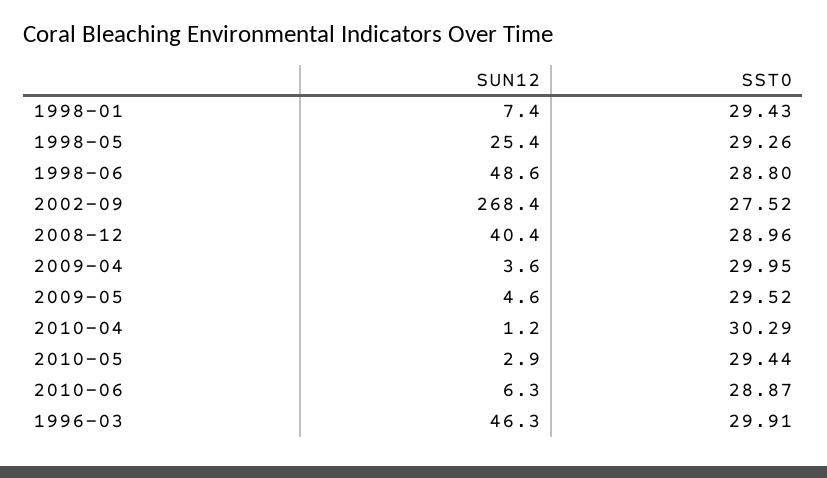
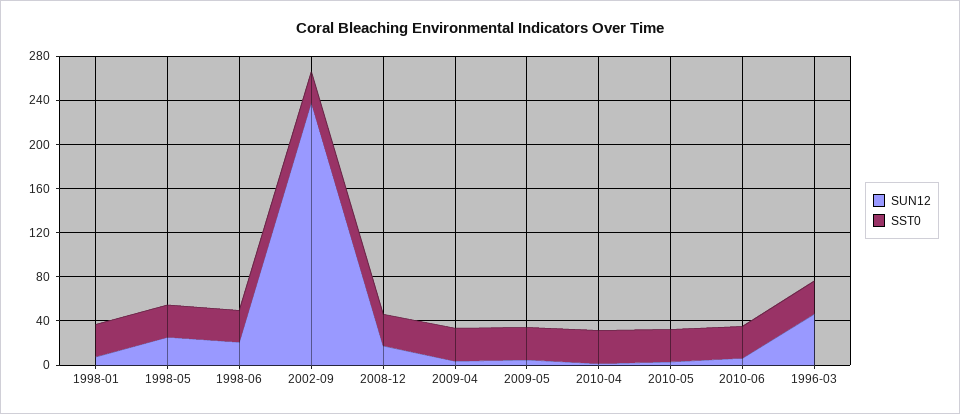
  {
    "SUN12": {
      "1998-01": 7.4,
      "1998-05": 25.4,
-     "1998-06": 48.6,
+     "1998-06": 20,
-     "2002-09": 268.4,
+     "2002-09": 240,
-     "2008-12": 40.4,
+     "2008-12": 20,
      "2009-04": 3.6,
      "2009-05": 4.6,
      "2010-04": 1.2,
      "2010-05": 2.9,
      "2010-06": 6.3,
      "1996-03": 46.3
    },
    "SST0": {
      "1998-01": 29.43,
      "1998-05": 29.26,
      "1998-06": 28.8,
      "2002-09": 27.52,
      "2008-12": 28.96,
      "2009-04": 29.95,
      "2009-05": 29.52,
      "2010-04": 30.29,
      "2010-05": 29.44,
      "2010-06": 28.87,
      "1996-03": 29.91
    }
  }

